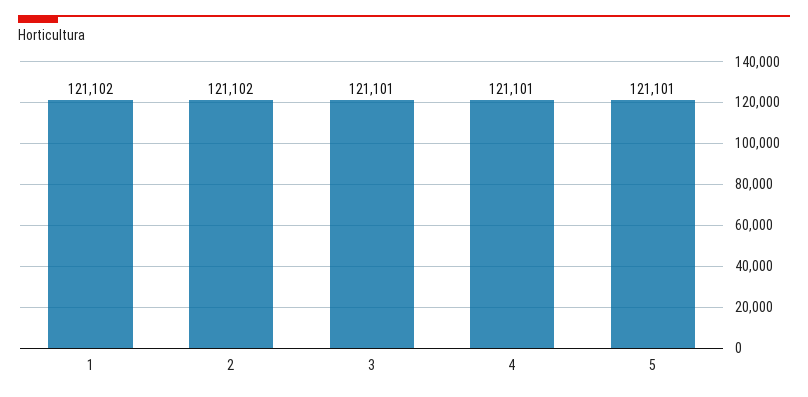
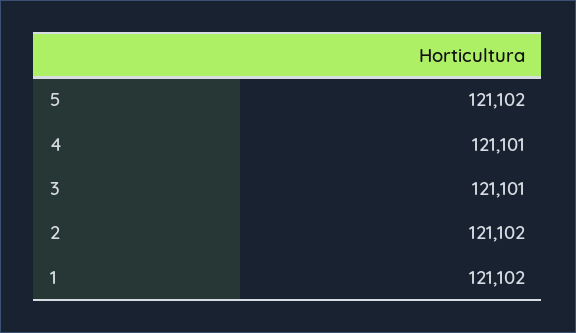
  {
    "1": 121102,
    "2": 121102,
    "3": 121101,
    "4": 121101,
-   "5": 121101
+   "5": 121102
  }

